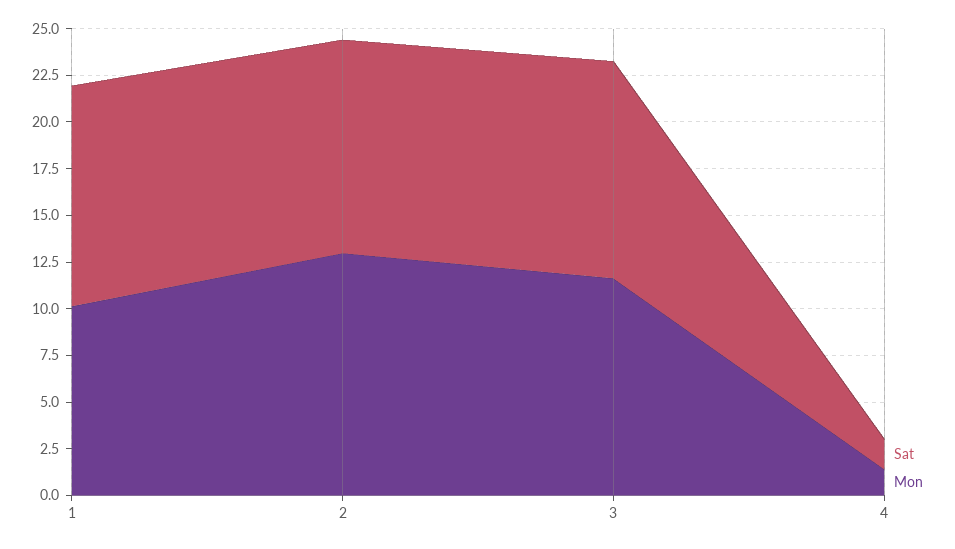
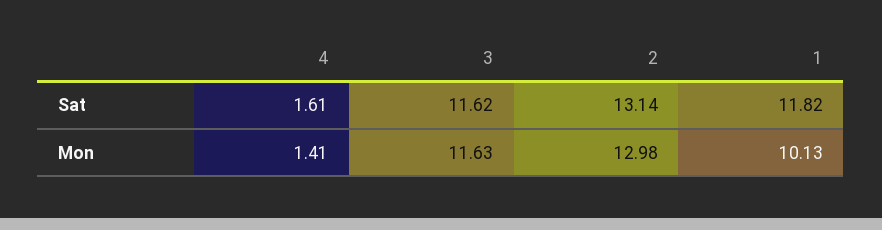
  {
    "Sat": {
      "1": 11.82,
-     "2": 11.5,
+     "2": 13.14,
      "3": 11.62,
      "4": 1.61
    },
    "Mon": {
      "1": 10.13,
      "2": 12.98,
      "3": 11.63,
      "4": 1.41
    }
  }

